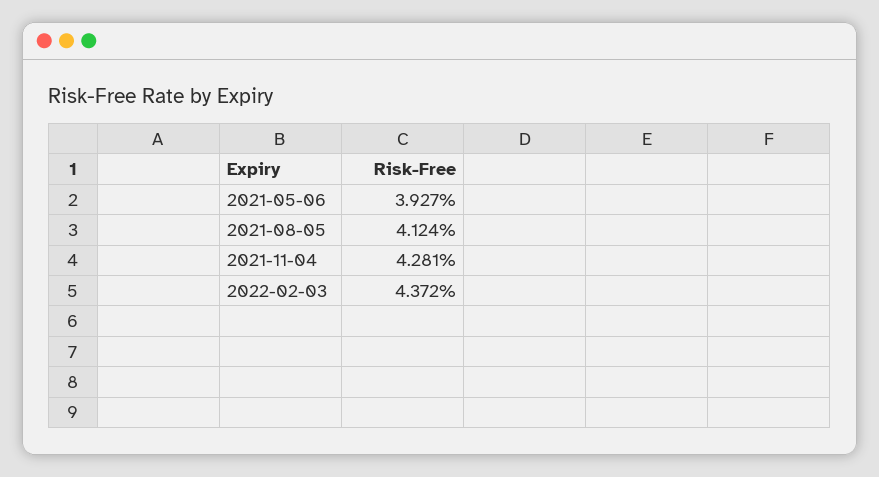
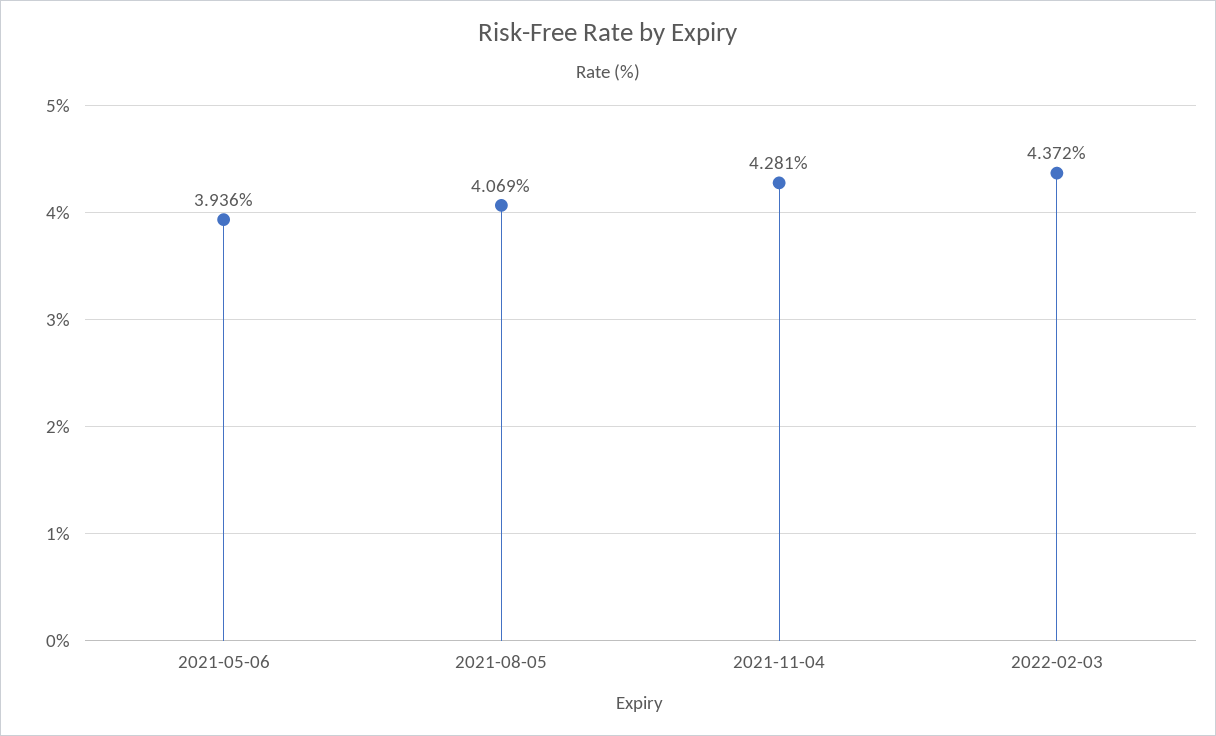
  {
-   "2021-05-06": 3.927,
+   "2021-05-06": 3.936,
-   "2021-08-05": 4.124,
+   "2021-08-05": 4.069,
    "2021-11-04": 4.281,
    "2022-02-03": 4.372
  }

